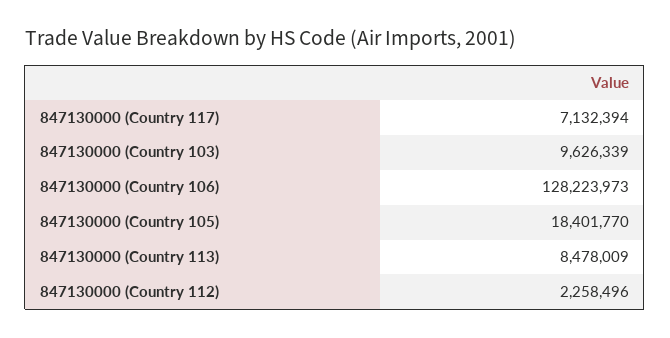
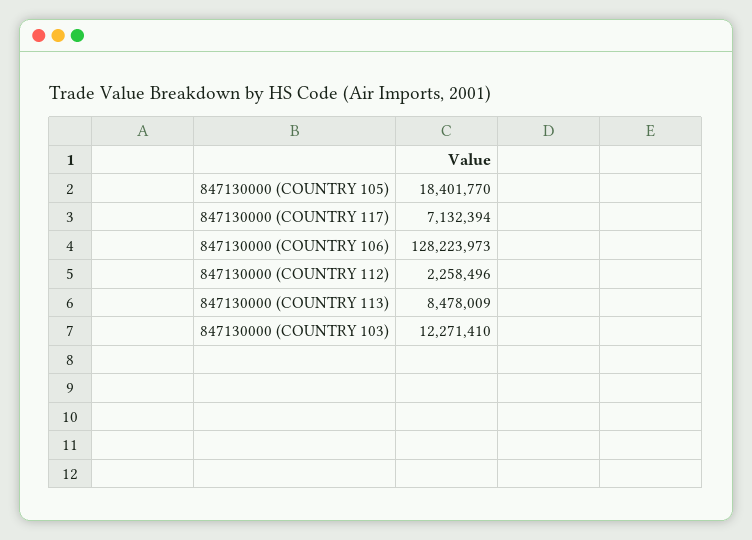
  {
    "847130000 (Country 117)": 7132394,
-   "847130000 (Country 103)": 9626339,
+   "847130000 (Country 103)": 12271410,
    "847130000 (Country 106)": 128223973,
    "847130000 (Country 105)": 18401770,
    "847130000 (Country 113)": 8478009,
    "847130000 (Country 112)": 2258496
  }

